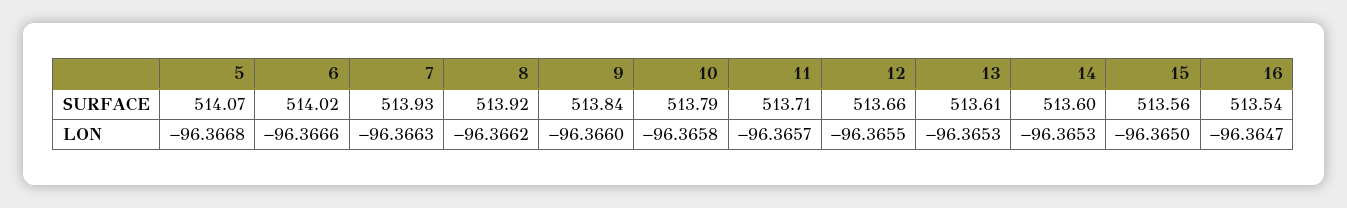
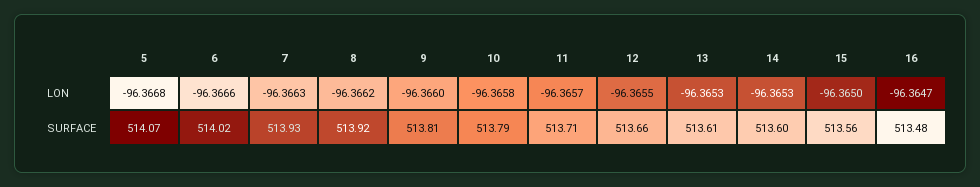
  {
    "5": {
      "SURFACE": 514.07,
      "LON": -96.3668
    },
    "6": {
      "SURFACE": 514.02,
      "LON": -96.3666
    },
    "7": {
      "SURFACE": 513.93,
      "LON": -96.3663
    },
    "8": {
      "SURFACE": 513.92,
      "LON": -96.3662
    },
    "9": {
-     "SURFACE": 513.84,
+     "SURFACE": 513.81,
      "LON": -96.366
    },
    "10": {
      "SURFACE": 513.79,
      "LON": -96.3658
    },
    "11": {
      "SURFACE": 513.71,
      "LON": -96.3657
    },
    "12": {
      "SURFACE": 513.66,
      "LON": -96.3655
    },
    "13": {
      "SURFACE": 513.61,
      "LON": -96.3653
    },
    "14": {
      "SURFACE": 513.6,
      "LON": -96.3653
    },
    "15": {
      "SURFACE": 513.56,
      "LON": -96.365
    },
    "16": {
-     "SURFACE": 513.54,
+     "SURFACE": 513.48,
      "LON": -96.3647
    }
  }

